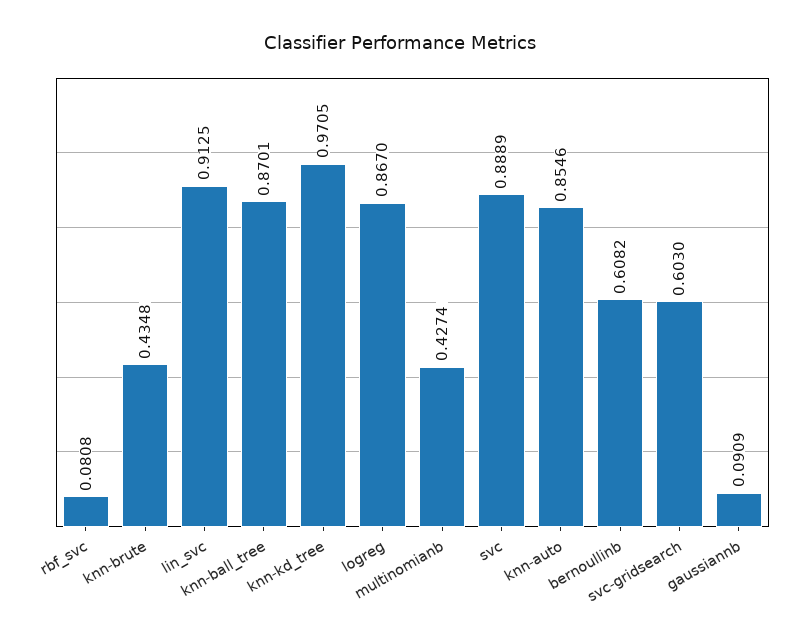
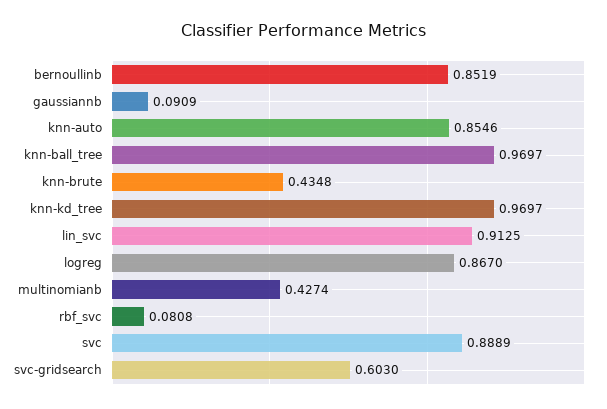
  {
    "rbf_svc": 0.0808,
    "knn-brute": 0.4348,
    "lin_svc": 0.9125,
-   "knn-ball_tree": 0.8701,
+   "knn-ball_tree": 0.9697,
-   "knn-kd_tree": 0.9705,
+   "knn-kd_tree": 0.9697,
    "logreg": 0.867,
    "multinomianb": 0.4274,
    "svc": 0.8889,
    "knn-auto": 0.8546,
-   "bernoullinb": 0.6082,
+   "bernoullinb": 0.8519,
    "svc-gridsearch": 0.603,
    "gaussiannb": 0.0909
  }

